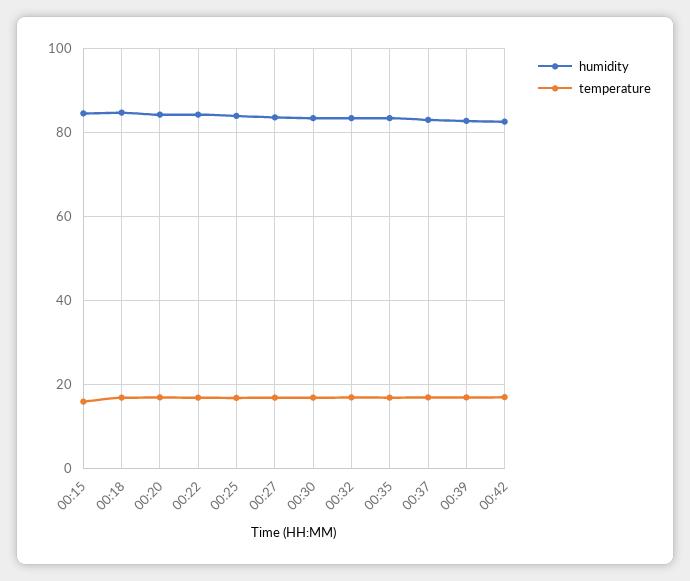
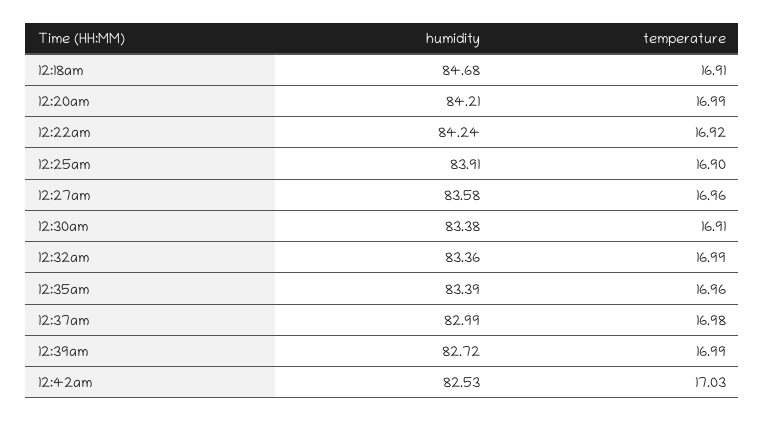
  {
    "humidity": {
-     "00:15": 84,
      "00:18": 84.68,
      "00:20": 84.21,
      "00:22": 84.24,
      "00:25": 83.91,
      "00:27": 83.58,
      "00:30": 83.38,
      "00:32": 83.36,
      "00:35": 83.39,
      "00:37": 82.99,
      "00:39": 82.72,
      "00:42": 82.53
    },
    "temperature": {
-     "00:15": 16,
      "00:18": 16.91,
      "00:20": 16.99,
      "00:22": 16.92,
      "00:25": 16.9,
      "00:27": 16.96,
      "00:30": 16.91,
      "00:32": 16.99,
      "00:35": 16.96,
      "00:37": 16.98,
      "00:39": 16.99,
      "00:42": 17.03
    }
  }

